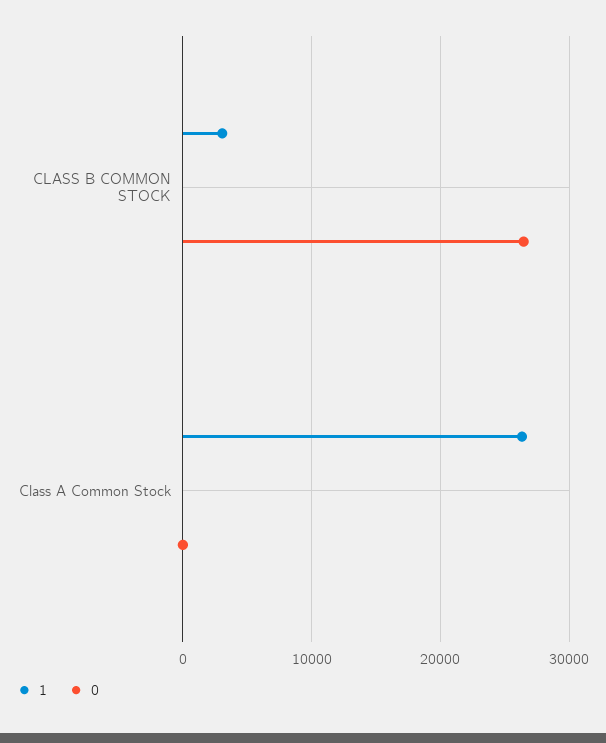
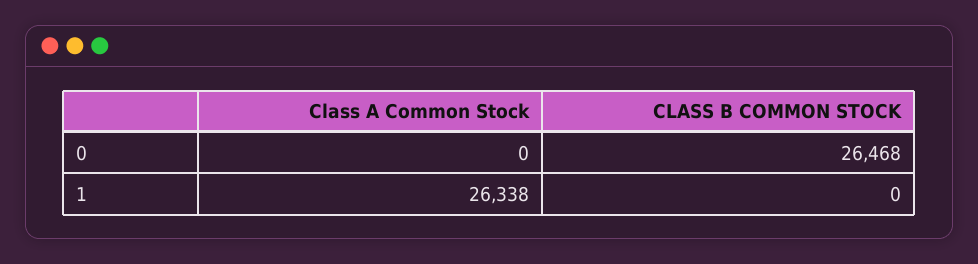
  {
    "1": {
-     "CLASS B COMMON STOCK": 3000,
+     "CLASS B COMMON STOCK": 0,
      "Class A Common Stock": 26338
    },
    "0": {
      "CLASS B COMMON STOCK": 26468,
      "Class A Common Stock": 0
    }
  }

